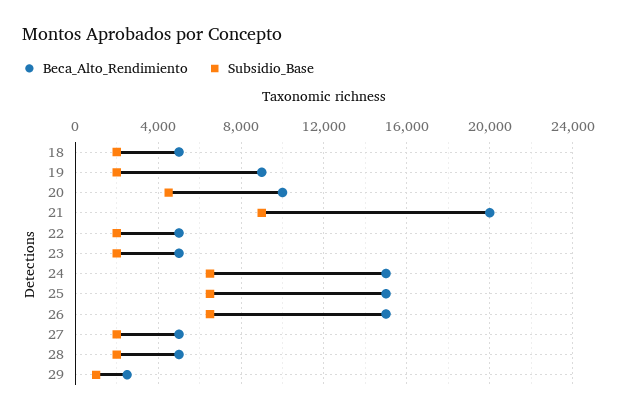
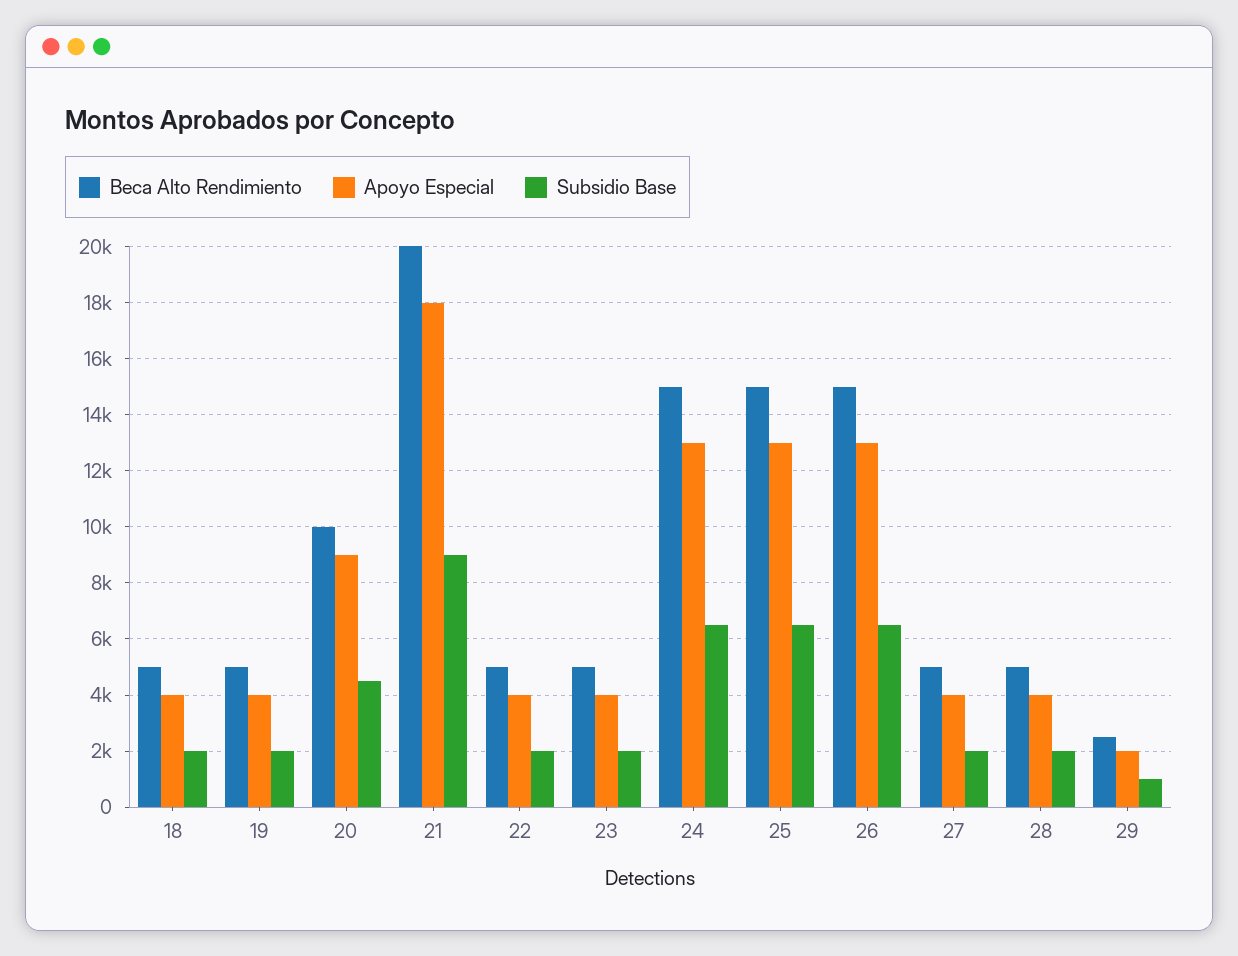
  {
    "Beca_Alto_Rendimiento": {
      "18": 5000,
-     "19": 9000,
+     "19": 5000,
      "20": 10000,
      "21": 20000,
      "22": 5000,
      "23": 5000,
      "24": 15000,
      "25": 15000,
      "26": 15000,
      "27": 5000,
      "28": 5000,
      "29": 2500
    },
    "Subsidio_Base": {
      "18": 2000,
      "19": 2000,
      "20": 4500,
      "21": 9000,
      "22": 2000,
      "23": 2000,
      "24": 6500,
      "25": 6500,
      "26": 6500,
      "27": 2000,
      "28": 2000,
      "29": 1000
-   }
+   },
+   "Apoyo Especial": {
+     "18": 4000,
+     "19": 4000,
+     "20": 9000,
+     "21": 18000,
+     "22": 4000,
+     "23": 4000,
+     "24": 13000,
+     "25": 13000,
+     "26": 13000,
+     "27": 4000,
+     "28": 4000,
+     "29": 2000
+   }
  }

